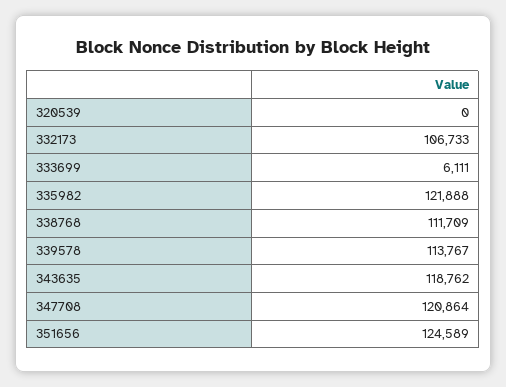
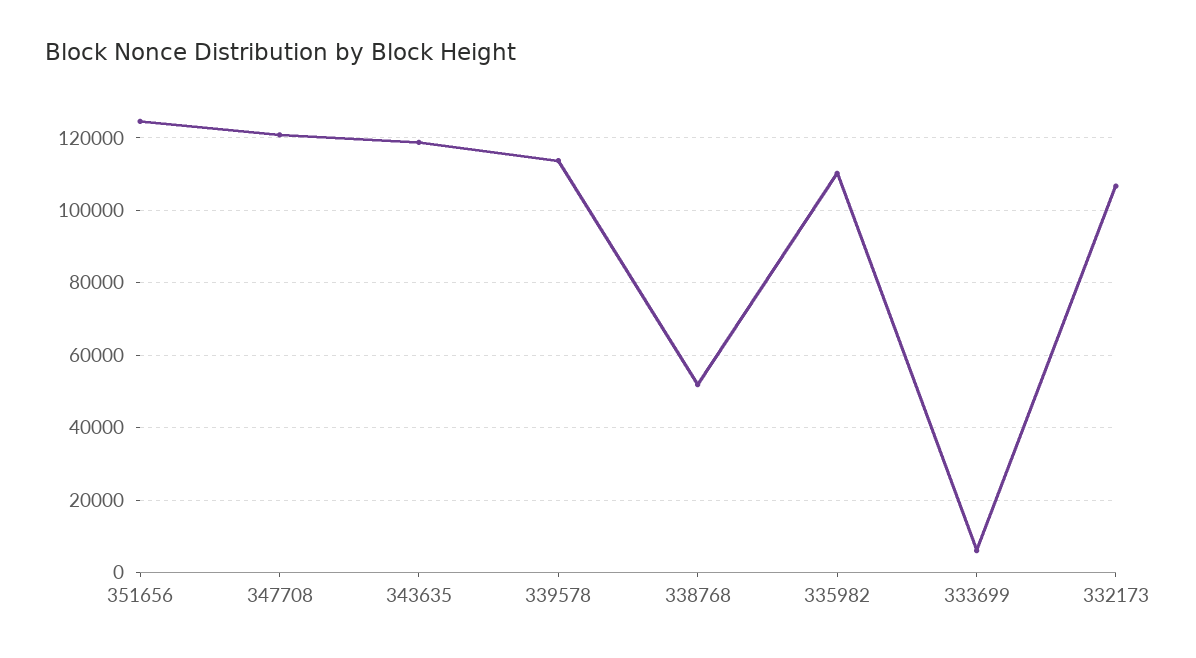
  {
-   "320539": 0,
    "332173": 106733,
    "333699": 6111,
-   "335982": 121888,
+   "335982": 110000,
-   "338768": 111709,
+   "338768": 52000,
    "339578": 113767,
    "343635": 118762,
    "347708": 120864,
    "351656": 124589
  }

